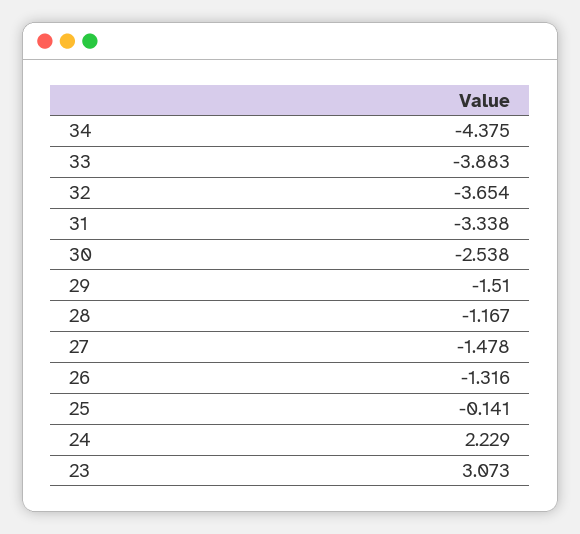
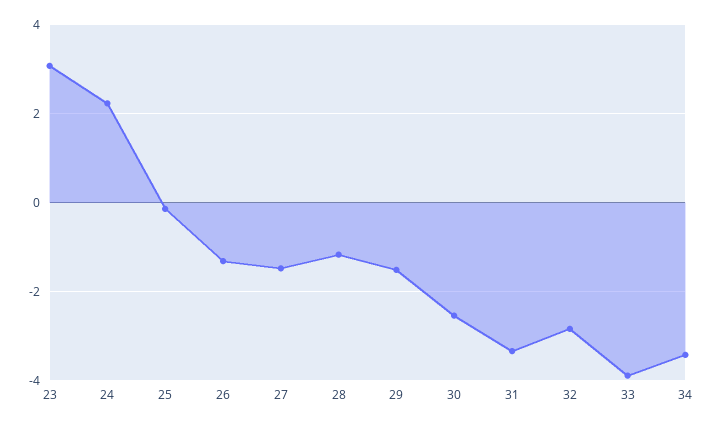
  {
-   "34": -4.375,
+   "34": -3.4,
    "33": -3.883,
-   "32": -3.654,
+   "32": -2.8,
    "31": -3.338,
    "30": -2.538,
    "29": -1.51,
    "28": -1.167,
    "27": -1.478,
    "26": -1.316,
    "25": -0.141,
    "24": 2.229,
    "23": 3.073
  }

